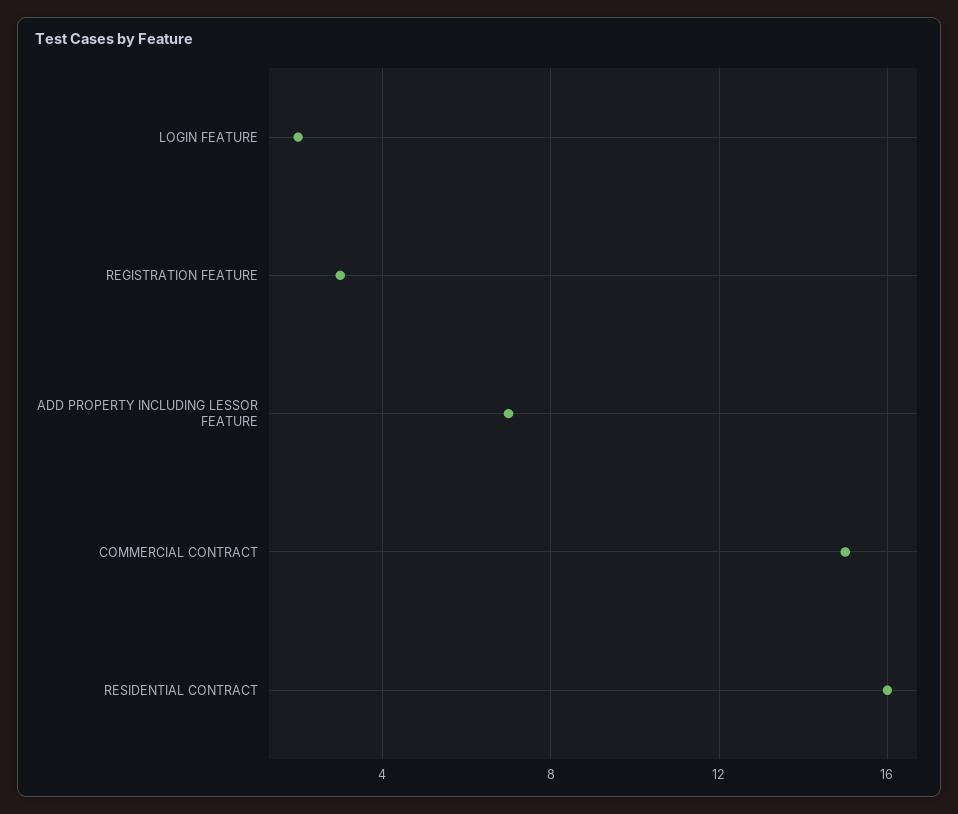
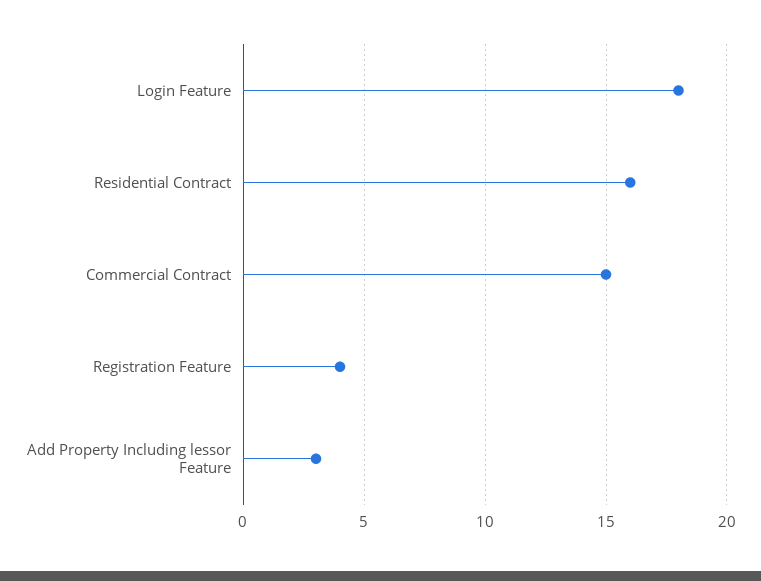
  {
-   "LOGIN FEATURE": 2,
+   "LOGIN FEATURE": 18,
-   "REGISTRATION FEATURE": 3,
+   "REGISTRATION FEATURE": 4,
-   "ADD PROPERTY INCLUDING LESSOR FEATURE": 7,
+   "ADD PROPERTY INCLUDING LESSOR FEATURE": 3,
    "COMMERCIAL CONTRACT": 15,
    "RESIDENTIAL CONTRACT": 16
  }

